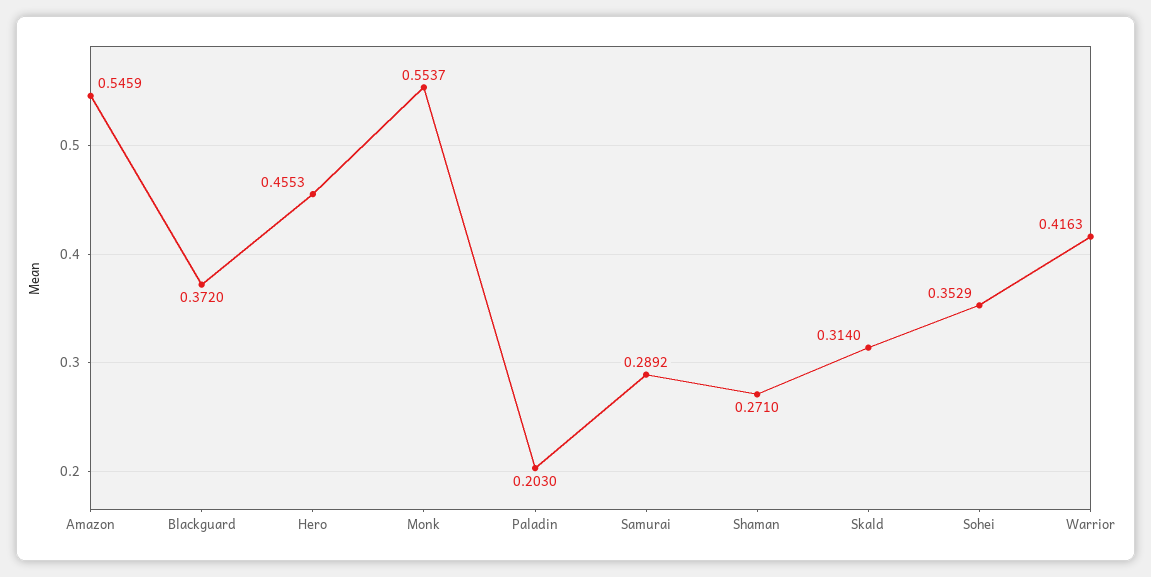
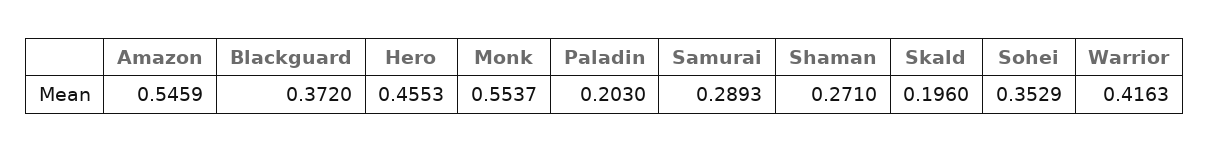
  {
    "Amazon": 0.5459,
    "Blackguard": 0.372,
    "Hero": 0.4553,
    "Monk": 0.5537,
    "Paladin": 0.203,
-   "Samurai": 0.2892,
+   "Samurai": 0.2893,
    "Shaman": 0.271,
-   "Skald": 0.314,
+   "Skald": 0.196,
    "Sohei": 0.3529,
    "Warrior": 0.4163
  }

